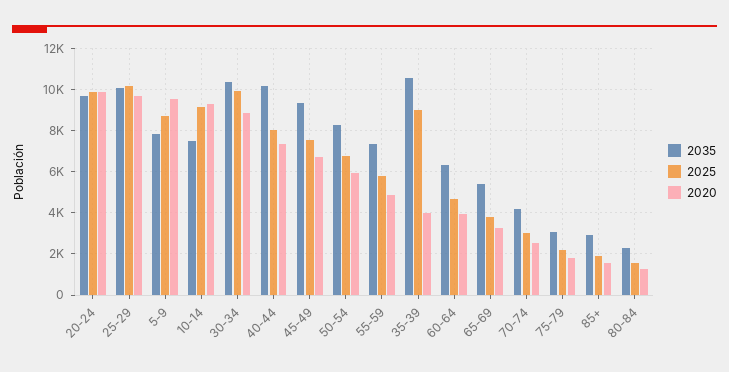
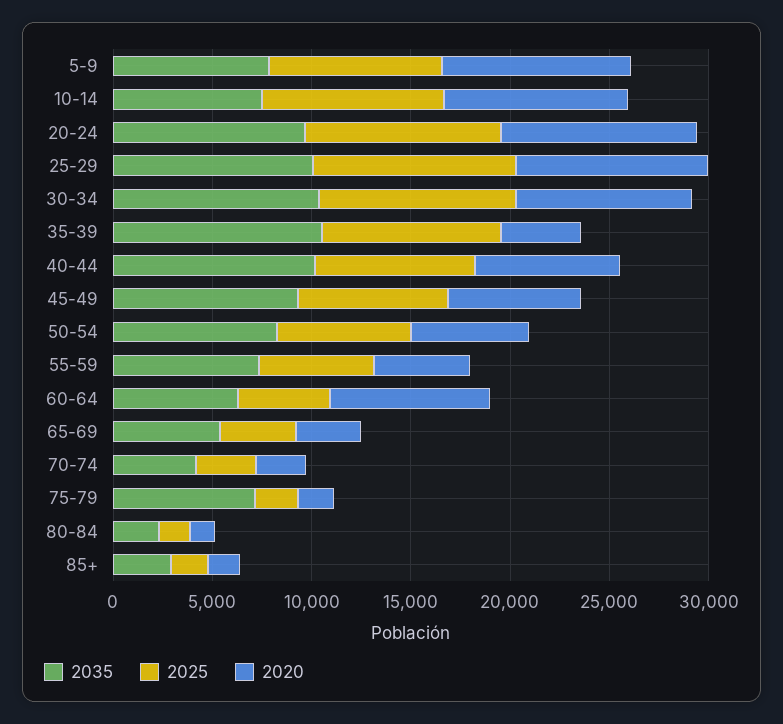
  {
    "2035": {
      "20-24": 9500,
      "25-29": 10000,
      "5-9": 8000,
      "10-14": 7500,
      "30-34": 10500,
      "40-44": 10000,
      "45-49": 9500,
      "50-54": 8500,
      "55-59": 7500,
      "35-39": 10500,
      "60-64": 6500,
      "65-69": 5500,
      "70-74": 4000,
-     "75-79": 3000,
+     "75-79": 7000,
      "85+": 3000,
      "80-84": 2500
    },
    "2025": {
      "20-24": 10000,
      "25-29": 10000,
      "5-9": 8500,
      "10-14": 9000,
      "30-34": 10000,
      "40-44": 8000,
      "45-49": 7500,
      "50-54": 6500,
      "55-59": 6000,
      "35-39": 9000,
      "60-64": 4500,
      "65-69": 4000,
      "70-74": 3000,
      "75-79": 2000,
      "85+": 2000,
      "80-84": 1500
    },
    "2020": {
      "20-24": 10000,
      "25-29": 9500,
      "5-9": 9500,
      "10-14": 9500,
      "30-34": 9000,
      "40-44": 7500,
      "45-49": 6500,
      "50-54": 6000,
      "55-59": 5000,
      "35-39": 4000,
-     "60-64": 4000,
+     "60-64": 8000,
      "65-69": 3500,
      "70-74": 2500,
      "75-79": 2000,
      "85+": 1500,
      "80-84": 1500
    }
  }

